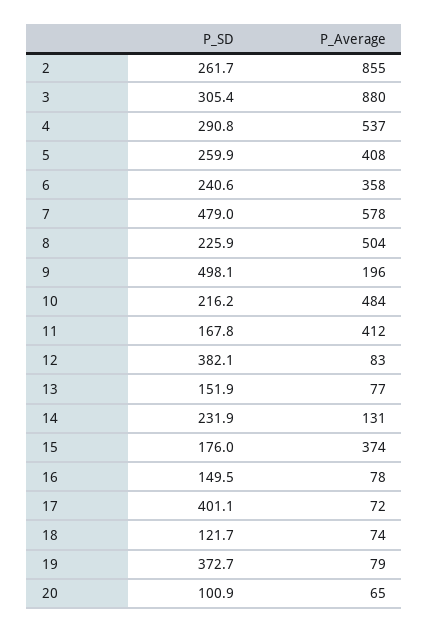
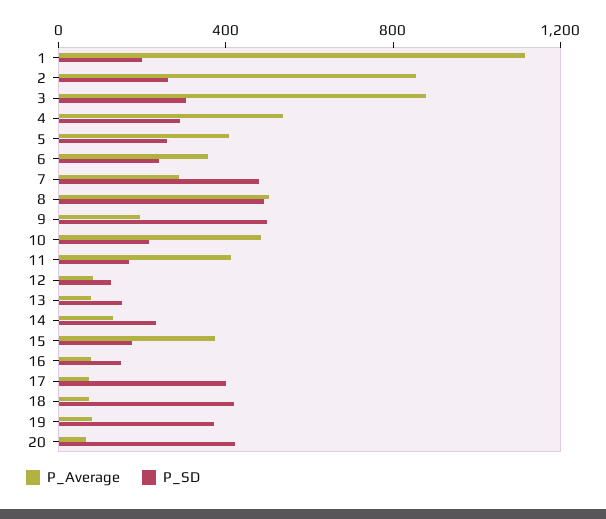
  {
    "P_SD": {
      "2": 261.7,
      "3": 305.4,
      "4": 290.8,
      "5": 259.9,
      "6": 240.6,
      "7": 479,
-     "8": 225.9,
+     "8": 500,
      "9": 498.1,
      "10": 216.2,
      "11": 167.8,
-     "12": 382.1,
+     "12": 100,
      "13": 151.9,
      "14": 231.9,
      "15": 176,
      "16": 149.5,
      "17": 401.1,
-     "18": 121.7,
+     "18": 400,
      "19": 372.7,
-     "20": 100.9
+     "20": 400,
+     "1": 200
    },
    "P_Average": {
      "2": 855,
      "3": 880,
      "4": 537,
      "5": 408,
      "6": 358,
-     "7": 578,
+     "7": 300,
      "8": 504,
      "9": 196,
      "10": 484,
      "11": 412,
      "12": 83,
      "13": 77,
      "14": 131,
      "15": 374,
      "16": 78,
      "17": 72,
      "18": 74,
      "19": 79,
-     "20": 65
+     "20": 65,
+     "1": 1100
    }
  }

